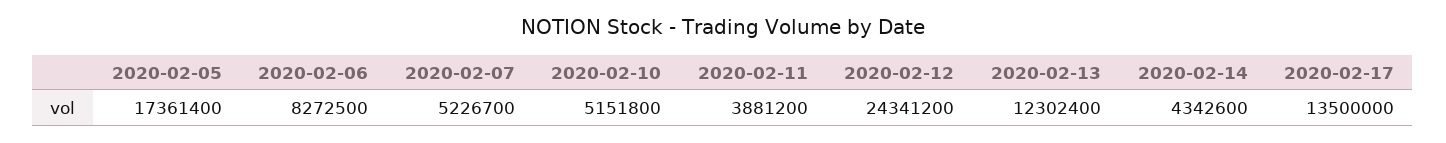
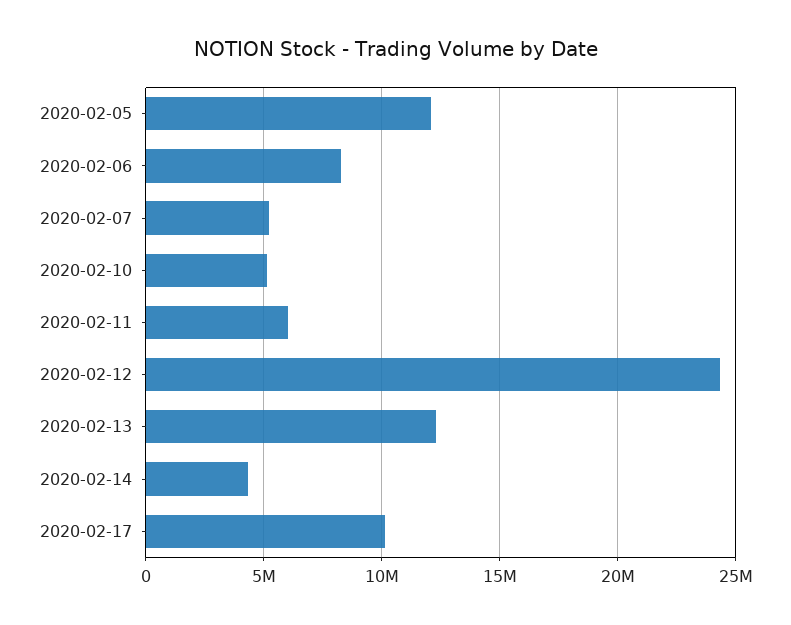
  {
-   "2020-02-05": 17361400,
+   "2020-02-05": 12000000,
    "2020-02-06": 8272500,
    "2020-02-07": 5226700,
    "2020-02-10": 5151800,
-   "2020-02-11": 3881200,
+   "2020-02-11": 6000000,
    "2020-02-12": 24341200,
    "2020-02-13": 12302400,
    "2020-02-14": 4342600,
-   "2020-02-17": 13500000
+   "2020-02-17": 10000000
  }

